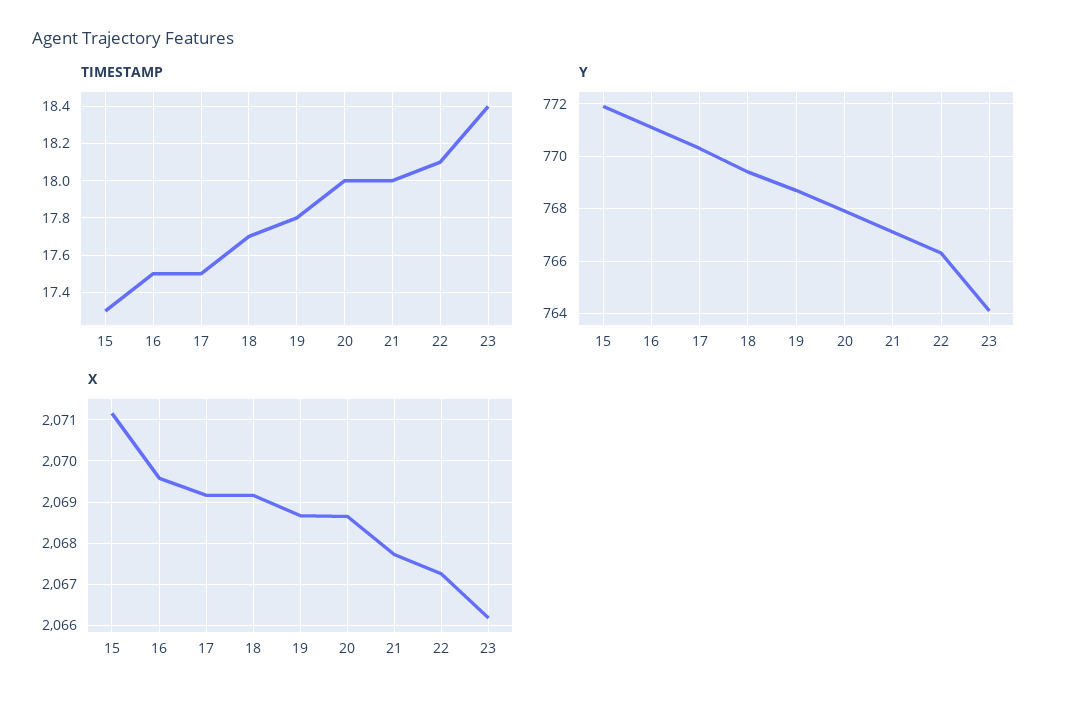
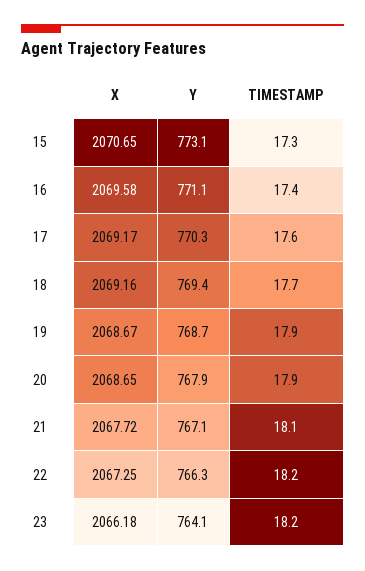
  {
    "TIMESTAMP": {
      "15": 17.3,
-     "16": 17.5,
+     "16": 17.4,
-     "17": 17.5,
+     "17": 17.6,
      "18": 17.7,
-     "19": 17.8,
+     "19": 17.9,
-     "20": 18,
+     "20": 17.9,
-     "21": 18,
+     "21": 18.1,
-     "22": 18.1,
+     "22": 18.2,
-     "23": 18.4
+     "23": 18.2
    },
    "Y": {
-     "15": 772,
+     "15": 773.1,
      "16": 771.1,
      "17": 770.3,
      "18": 769.4,
      "19": 768.7,
      "20": 767.9,
      "21": 767.1,
      "22": 766.3,
      "23": 764.1
    },
    "X": {
-     "15": 2071.2,
+     "15": 2070.65,
      "16": 2069.58,
      "17": 2069.17,
      "18": 2069.16,
      "19": 2068.67,
      "20": 2068.65,
      "21": 2067.72,
      "22": 2067.25,
      "23": 2066.18
    }
  }

